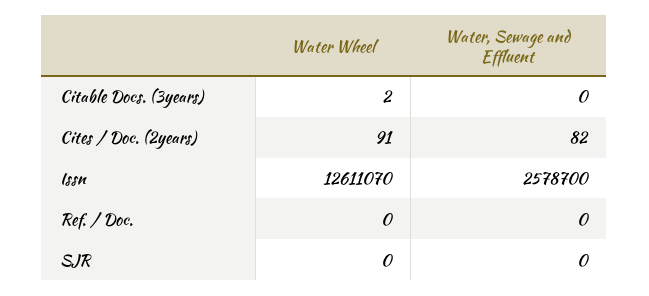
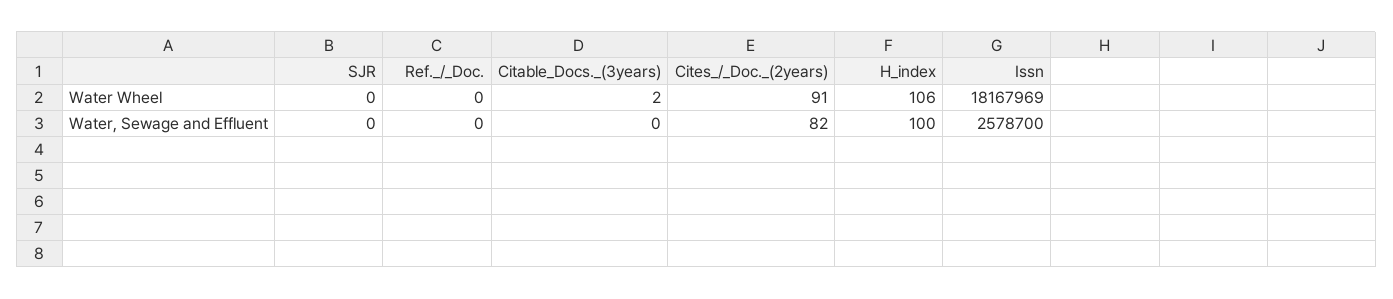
  {
    "Water Wheel": {
      "Citable Docs. (3years)": 2,
      "Cites / Doc. (2years)": 91,
-     "Issn": 12611070,
+     "Issn": 18167969,
      "Ref. / Doc.": 0,
-     "SJR": 0
+     "SJR": 0,
+     "H_index": 106
    },
    "Water, Sewage and Effluent": {
      "Citable Docs. (3years)": 0,
      "Cites / Doc. (2years)": 82,
      "Issn": 2578700,
      "Ref. / Doc.": 0,
-     "SJR": 0
+     "SJR": 0,
+     "H_index": 100
    }
  }

